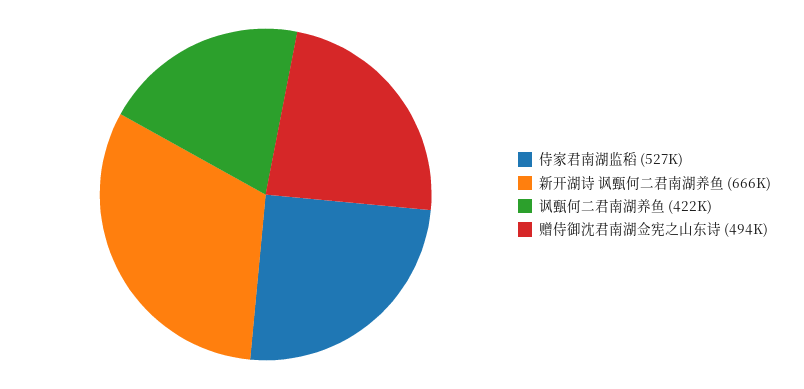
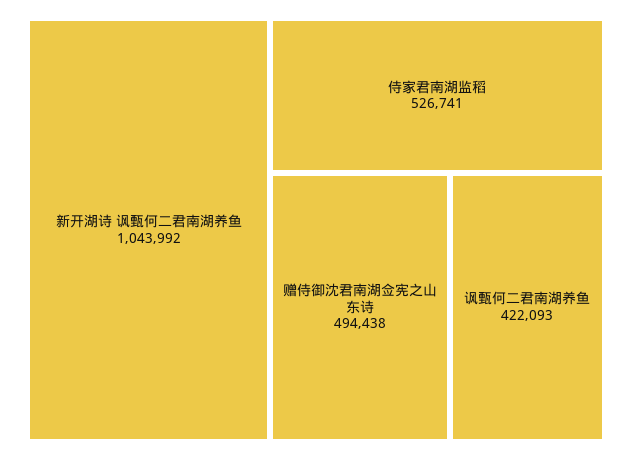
  {
    "侍家君南湖监稻": 526741,
-   "新开湖诗 讽甄何二君南湖养鱼": 666000,
+   "新开湖诗 讽甄何二君南湖养鱼": 1043992,
    "讽甄何二君南湖养鱼": 422093,
    "赠侍御沈君南湖佥宪之山东诗": 494438
  }

